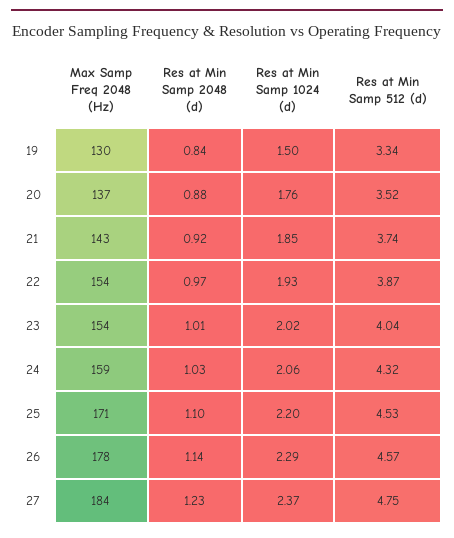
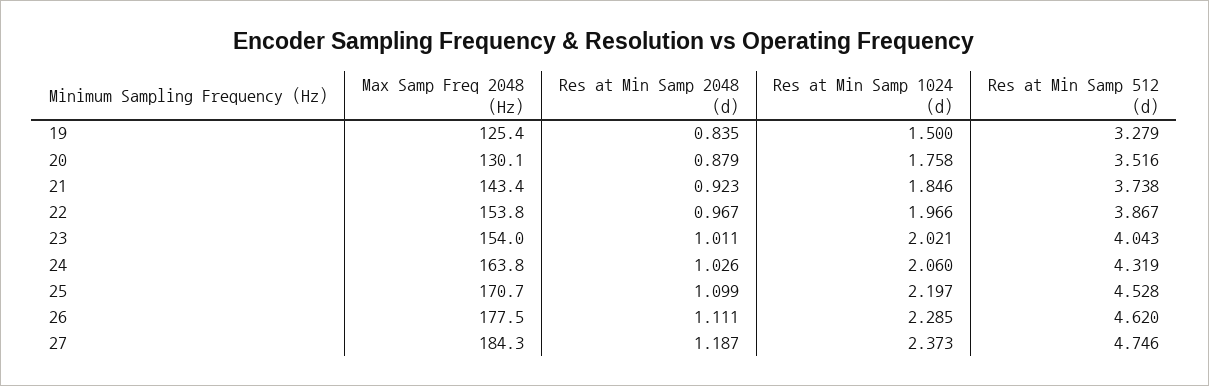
  {
    "Max Samp Freq 2048 (Hz)": {
-     "19": 130,
+     "19": 125.4,
-     "20": 137,
+     "20": 130.1,
      "21": 143.4,
      "22": 153.8,
      "23": 154,
-     "24": 159,
+     "24": 163.8,
      "25": 170.7,
      "26": 177.5,
      "27": 184.3
    },
    "Res at Min Samp 2048 (d)": {
      "19": 0.835,
      "20": 0.879,
      "21": 0.923,
      "22": 0.967,
      "23": 1.011,
      "24": 1.026,
      "25": 1.099,
-     "26": 1.14,
+     "26": 1.111,
-     "27": 1.23
+     "27": 1.187
    },
    "Res at Min Samp 1024 (d)": {
      "19": 1.5,
      "20": 1.758,
      "21": 1.846,
-     "22": 1.93,
+     "22": 1.966,
      "23": 2.021,
      "24": 2.06,
      "25": 2.197,
      "26": 2.285,
      "27": 2.373
    },
    "Res at Min Samp 512 (d)": {
-     "19": 3.34,
+     "19": 3.279,
      "20": 3.516,
      "21": 3.738,
      "22": 3.867,
      "23": 4.043,
      "24": 4.319,
      "25": 4.528,
-     "26": 4.57,
+     "26": 4.62,
      "27": 4.746
    }
  }

